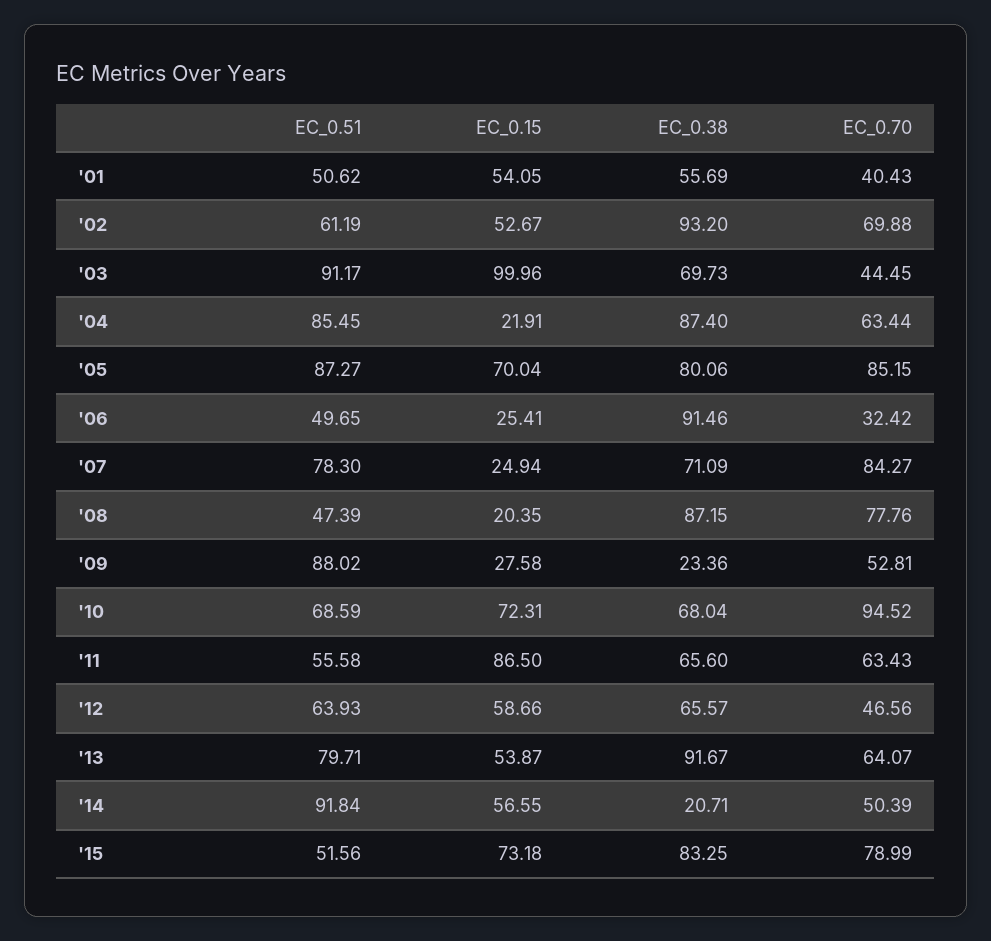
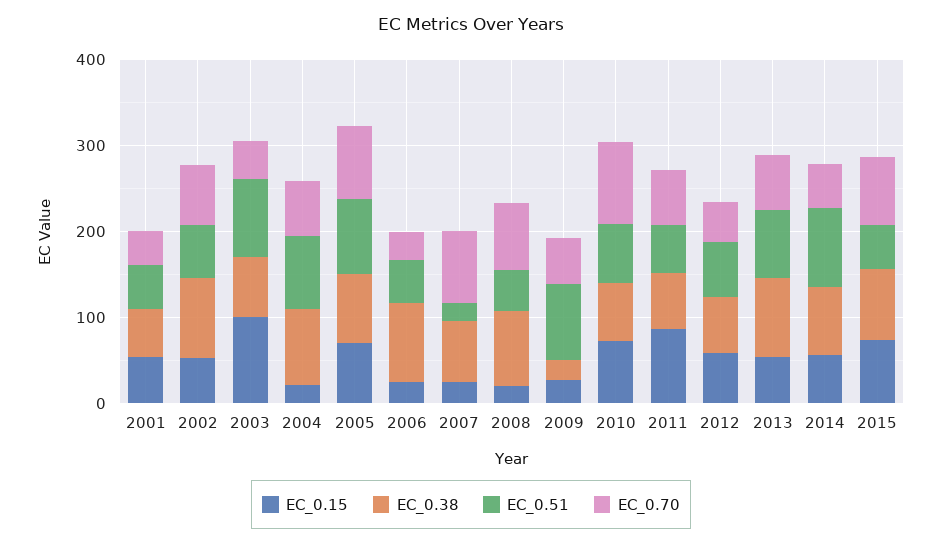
  {
    "EC_0.51": {
      "'01": 50.62,
      "'02": 61.19,
      "'03": 91.17,
      "'04": 85.45,
      "'05": 87.27,
      "'06": 49.65,
-     "'07": 78.3,
+     "'07": 20,
      "'08": 47.39,
      "'09": 88.02,
      "'10": 68.59,
      "'11": 55.58,
      "'12": 63.93,
      "'13": 79.71,
      "'14": 91.84,
      "'15": 51.56
    },
    "EC_0.15": {
      "'01": 54.05,
      "'02": 52.67,
      "'03": 99.96,
      "'04": 21.91,
      "'05": 70.04,
      "'06": 25.41,
      "'07": 24.94,
      "'08": 20.35,
      "'09": 27.58,
      "'10": 72.31,
      "'11": 86.5,
      "'12": 58.66,
      "'13": 53.87,
      "'14": 56.55,
      "'15": 73.18
    },
    "EC_0.38": {
      "'01": 55.69,
      "'02": 93.2,
      "'03": 69.73,
      "'04": 87.4,
      "'05": 80.06,
      "'06": 91.46,
      "'07": 71.09,
      "'08": 87.15,
      "'09": 23.36,
      "'10": 68.04,
      "'11": 65.6,
      "'12": 65.57,
      "'13": 91.67,
-     "'14": 20.71,
+     "'14": 80,
      "'15": 83.25
    },
    "EC_0.70": {
      "'01": 40.43,
      "'02": 69.88,
      "'03": 44.45,
      "'04": 63.44,
      "'05": 85.15,
      "'06": 32.42,
      "'07": 84.27,
      "'08": 77.76,
      "'09": 52.81,
      "'10": 94.52,
      "'11": 63.43,
      "'12": 46.56,
      "'13": 64.07,
      "'14": 50.39,
      "'15": 78.99
    }
  }

